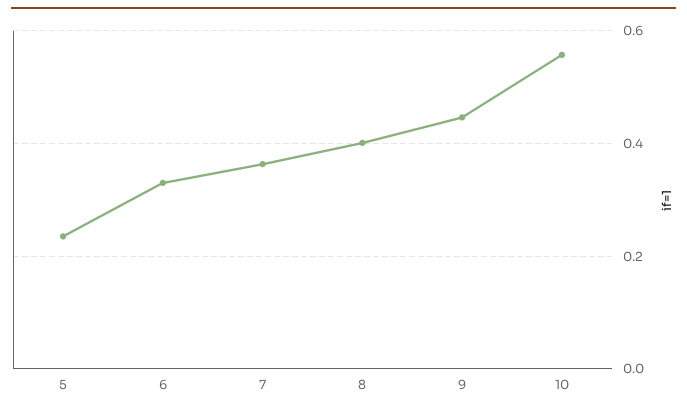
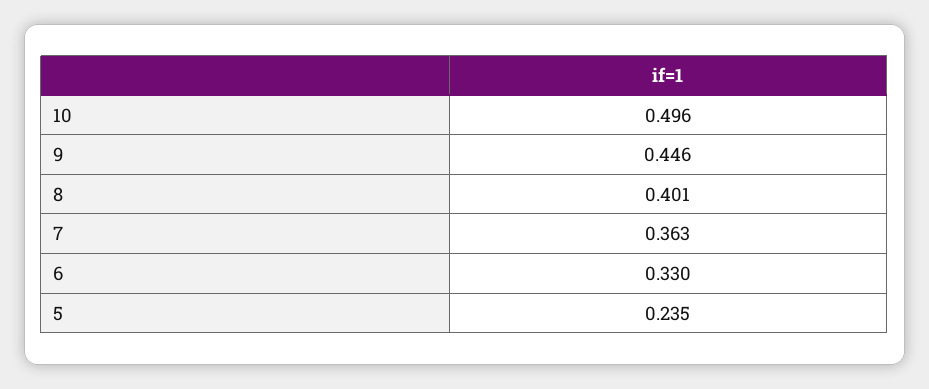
  {
    "5": 0.235,
    "6": 0.33,
    "7": 0.363,
    "8": 0.401,
    "9": 0.446,
-   "10": 0.56
+   "10": 0.496
  }

